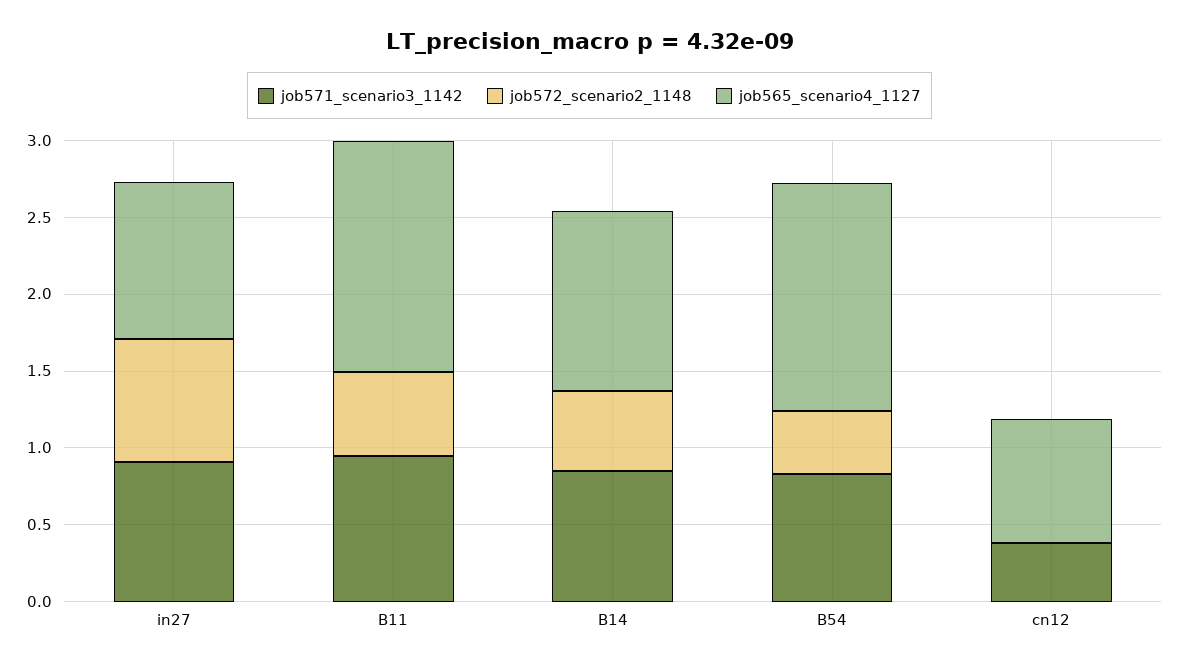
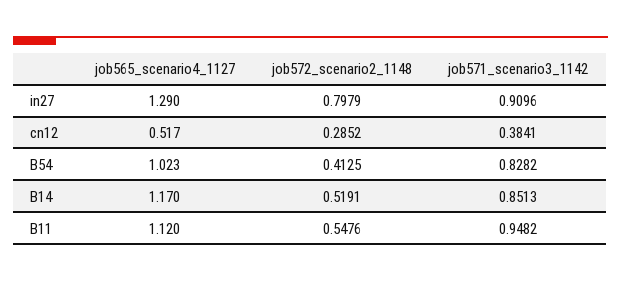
  {
    "job571_scenario3_1142": {
      "in27": 0.9096,
      "B11": 0.9482,
      "B14": 0.8513,
      "B54": 0.8282,
      "cn12": 0.3841
    },
    "job572_scenario2_1148": {
      "in27": 0.7979,
      "B11": 0.5476,
      "B14": 0.5191,
      "B54": 0.4125,
-     "cn12": 0
+     "cn12": 0.2852
    },
    "job565_scenario4_1127": {
-     "in27": 1,
+     "in27": 1.29,
-     "B11": 1.5,
+     "B11": 1.12,
      "B14": 1.17,
-     "B54": 1.5,
+     "B54": 1.023,
-     "cn12": 0.8
+     "cn12": 0.517
    }
  }

